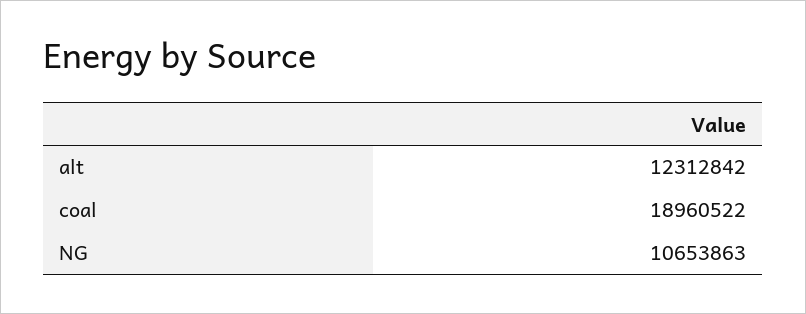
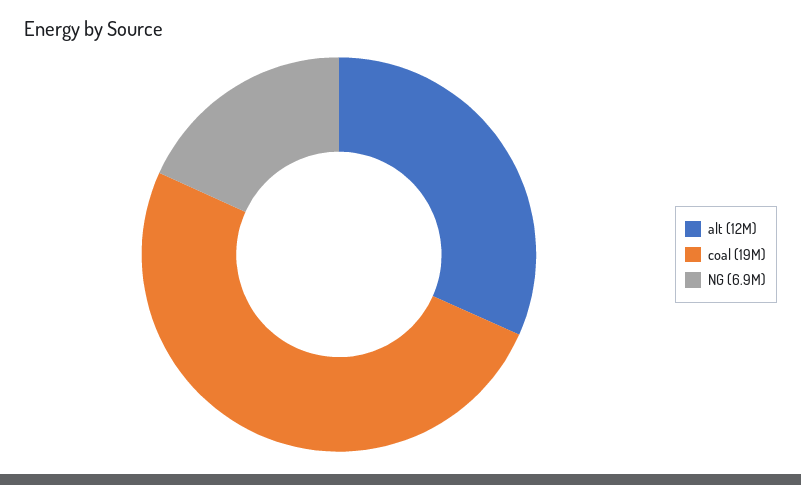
  {
    "alt": 12312842,
    "coal": 18960522,
-   "NG": 10653863
+   "NG": 6900000
  }

